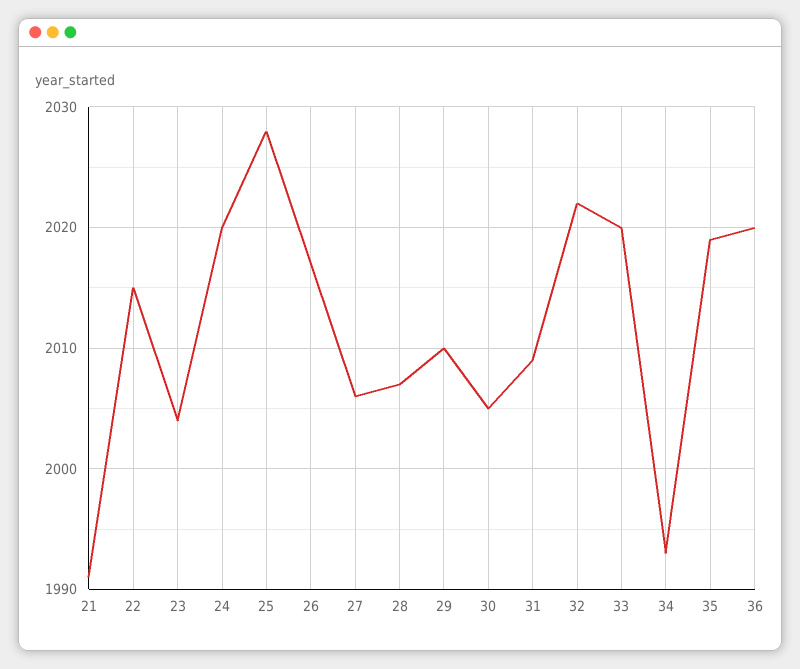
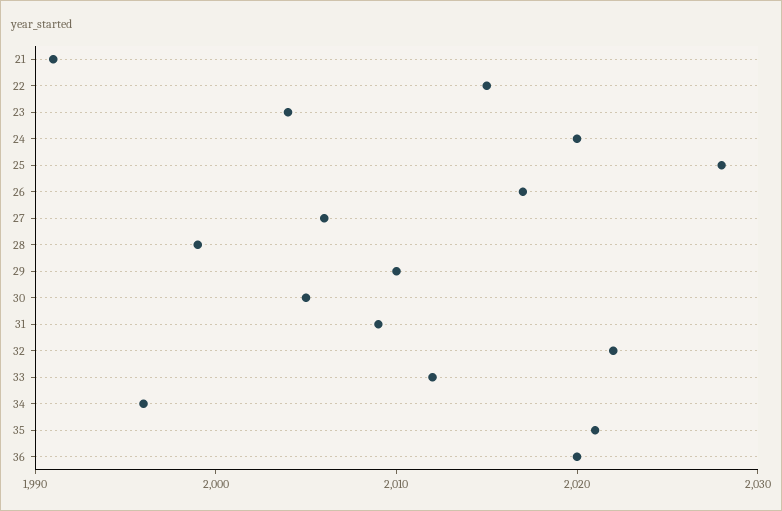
  {
    "21": 1991,
    "22": 2015,
    "23": 2004,
    "24": 2020,
    "25": 2028,
    "26": 2017,
    "27": 2006,
-   "28": 2007,
+   "28": 1999,
    "29": 2010,
    "30": 2005,
    "31": 2009,
    "32": 2022,
-   "33": 2020,
+   "33": 2012,
-   "34": 1993,
+   "34": 1996,
-   "35": 2019,
+   "35": 2021,
    "36": 2020
  }

